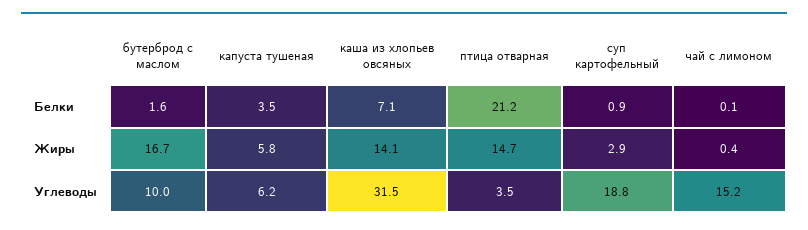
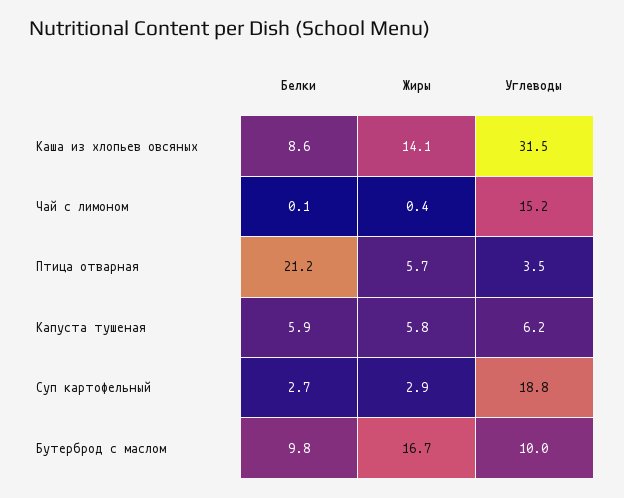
  {
    "бутерброд с маслом": {
-     "Белки": 1.6,
+     "Белки": 9.8,
      "Жиры": 16.7,
      "Углеводы": 10
    },
    "капуста тушеная": {
-     "Белки": 3.5,
+     "Белки": 5.9,
      "Жиры": 5.8,
      "Углеводы": 6.2
    },
    "каша из хлопьев овсяных": {
-     "Белки": 7.1,
+     "Белки": 8.6,
      "Жиры": 14.1,
      "Углеводы": 31.5
    },
    "птица отварная": {
      "Белки": 21.2,
-     "Жиры": 14.7,
+     "Жиры": 5.7,
      "Углеводы": 3.5
    },
    "суп картофельный": {
-     "Белки": 0.9,
+     "Белки": 2.7,
      "Жиры": 2.9,
      "Углеводы": 18.8
    },
    "чай с лимоном": {
      "Белки": 0.1,
      "Жиры": 0.4,
      "Углеводы": 15.2
    }
  }

